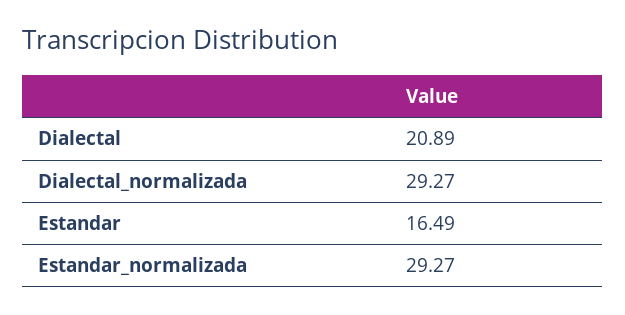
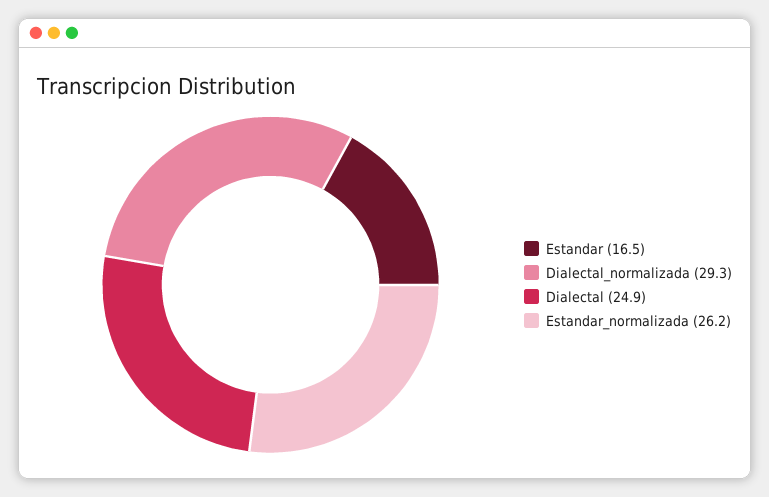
  {
-   "Dialectal": 20.89,
+   "Dialectal": 24.9,
    "Dialectal_normalizada": 29.27,
    "Estandar": 16.49,
-   "Estandar_normalizada": 29.27
+   "Estandar_normalizada": 26.2
  }

